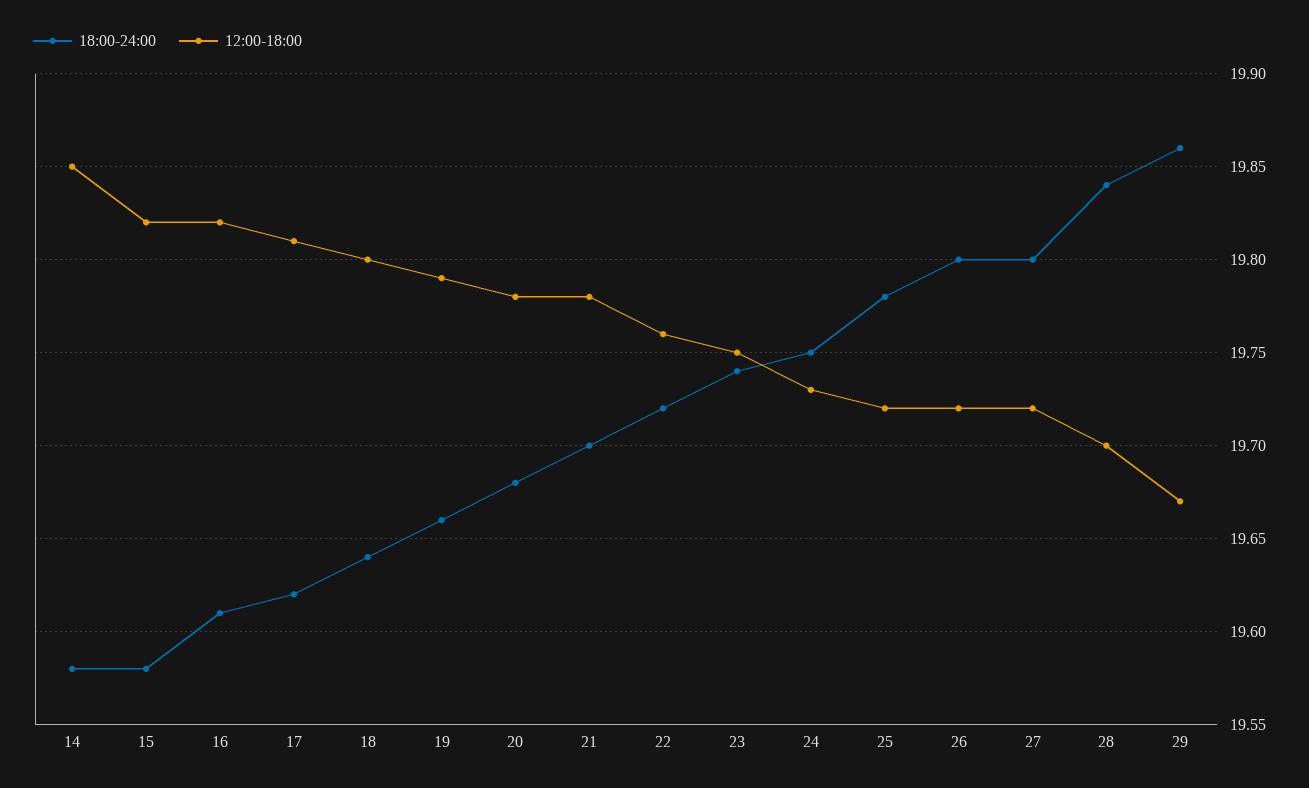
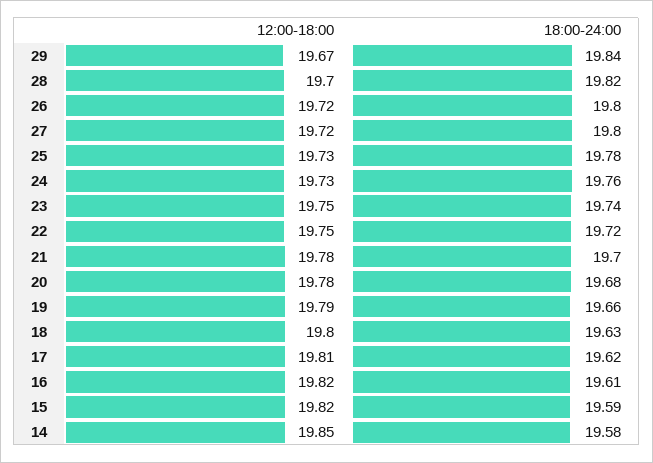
  {
    "18:00-24:00": {
      "14": 19.58,
-     "15": 19.58,
+     "15": 19.59,
      "16": 19.61,
      "17": 19.62,
-     "18": 19.64,
+     "18": 19.63,
      "19": 19.66,
      "20": 19.68,
      "21": 19.7,
      "22": 19.72,
      "23": 19.74,
-     "24": 19.75,
+     "24": 19.76,
      "25": 19.78,
      "26": 19.8,
      "27": 19.8,
-     "28": 19.84,
+     "28": 19.82,
-     "29": 19.86
+     "29": 19.84
    },
    "12:00-18:00": {
      "14": 19.85,
      "15": 19.82,
      "16": 19.82,
      "17": 19.81,
      "18": 19.8,
      "19": 19.79,
      "20": 19.78,
      "21": 19.78,
-     "22": 19.76,
+     "22": 19.75,
      "23": 19.75,
      "24": 19.73,
-     "25": 19.72,
+     "25": 19.73,
      "26": 19.72,
      "27": 19.72,
      "28": 19.7,
      "29": 19.67
    }
  }

